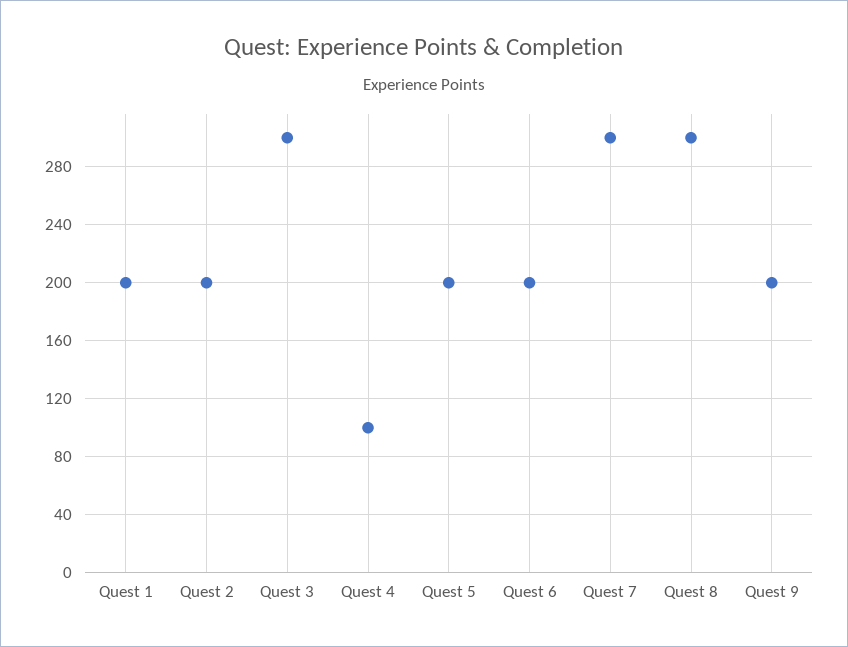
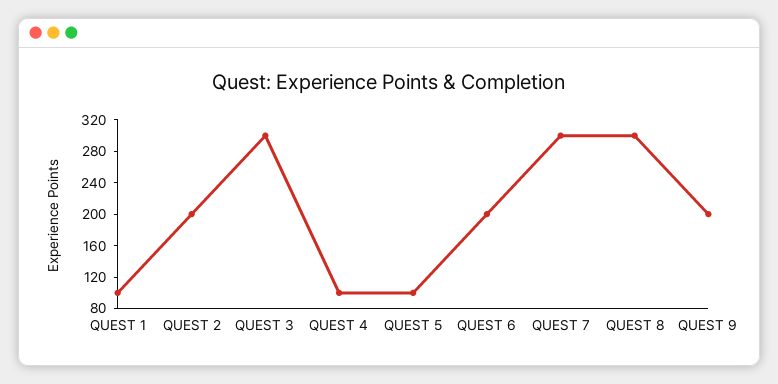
  {
-   "Quest 1": 200,
+   "Quest 1": 100,
    "Quest 2": 200,
    "Quest 3": 300,
    "Quest 4": 100,
-   "Quest 5": 200,
+   "Quest 5": 100,
    "Quest 6": 200,
    "Quest 7": 300,
    "Quest 8": 300,
    "Quest 9": 200
  }

